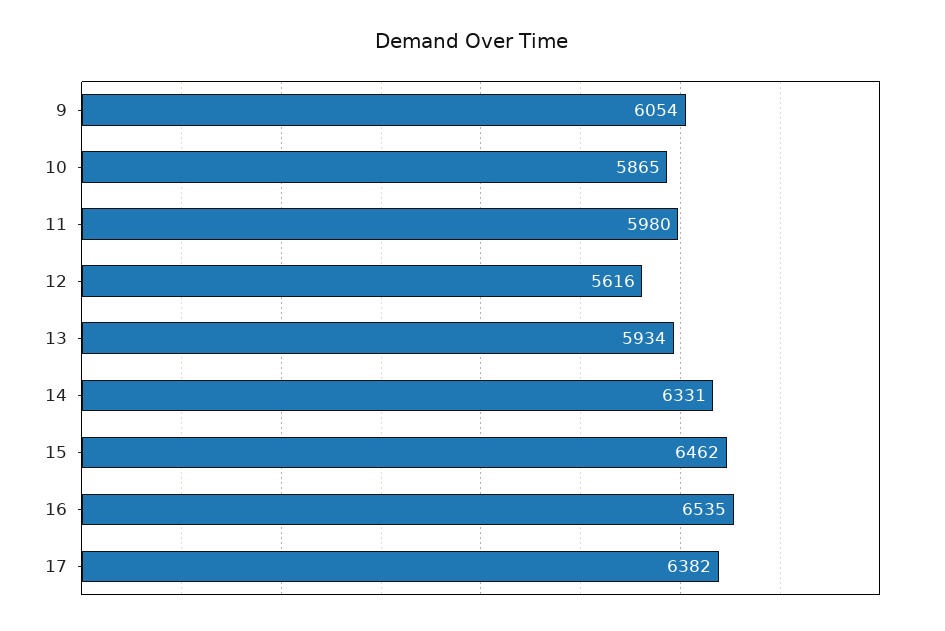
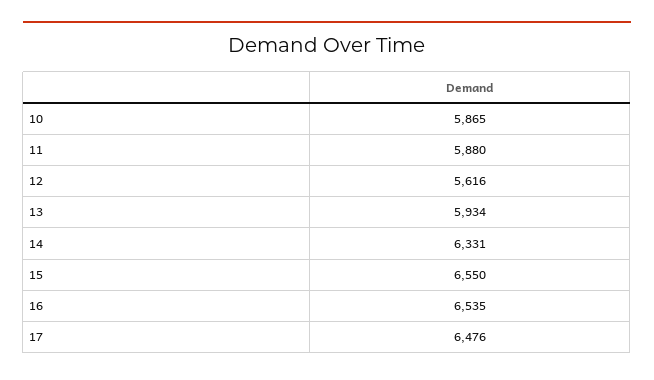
  {
-   "9": 6054,
    "10": 5865,
-   "11": 5980,
+   "11": 5880,
    "12": 5616,
    "13": 5934,
    "14": 6331,
-   "15": 6462,
+   "15": 6550,
    "16": 6535,
-   "17": 6382
+   "17": 6476
  }

